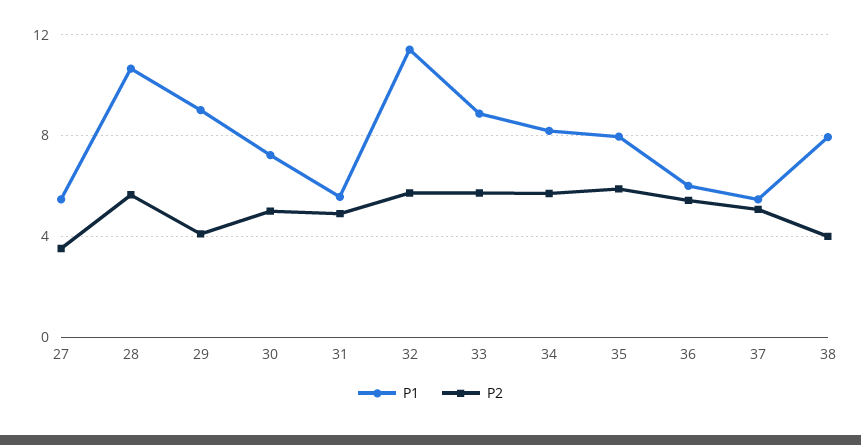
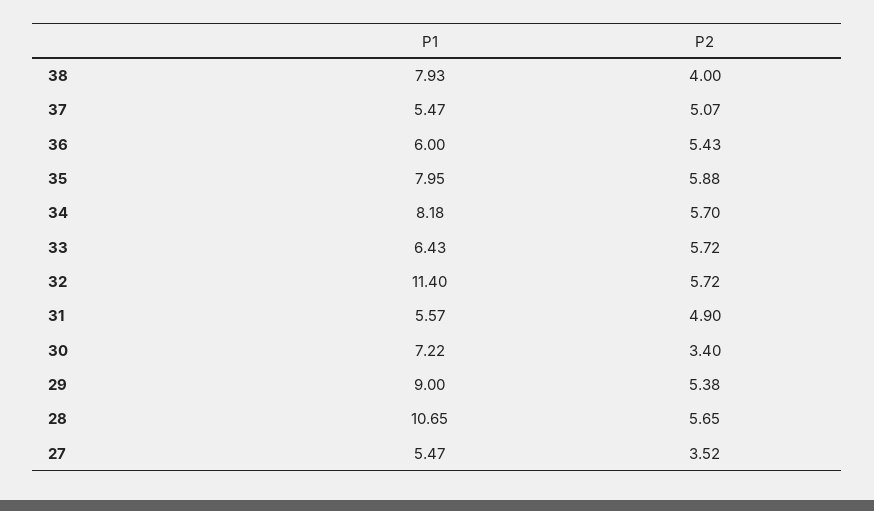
  {
    "P1": {
      "27": 5.47,
      "28": 10.65,
      "29": 9,
      "30": 7.22,
      "31": 5.57,
      "32": 11.4,
-     "33": 9,
+     "33": 6.43,
      "34": 8.18,
      "35": 7.95,
      "36": 6,
      "37": 5.47,
      "38": 7.93
    },
    "P2": {
      "27": 3.52,
      "28": 5.65,
-     "29": 4,
+     "29": 5.38,
-     "30": 5,
+     "30": 3.4,
      "31": 4.9,
      "32": 5.72,
      "33": 5.72,
      "34": 5.7,
      "35": 5.88,
      "36": 5.43,
      "37": 5.07,
      "38": 4
    }
  }

